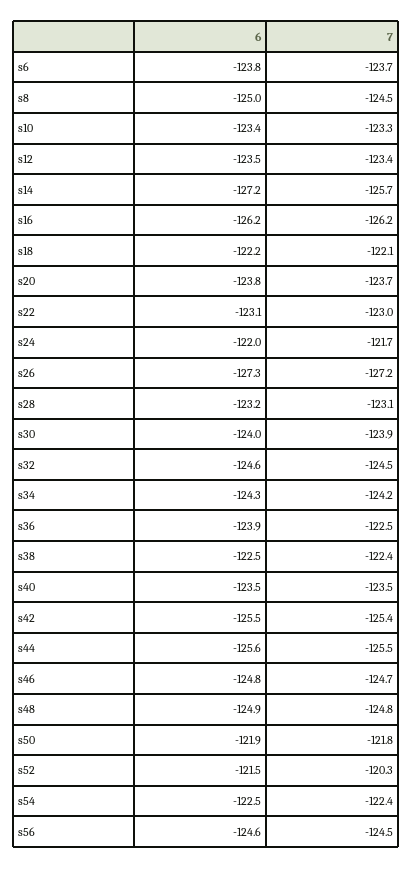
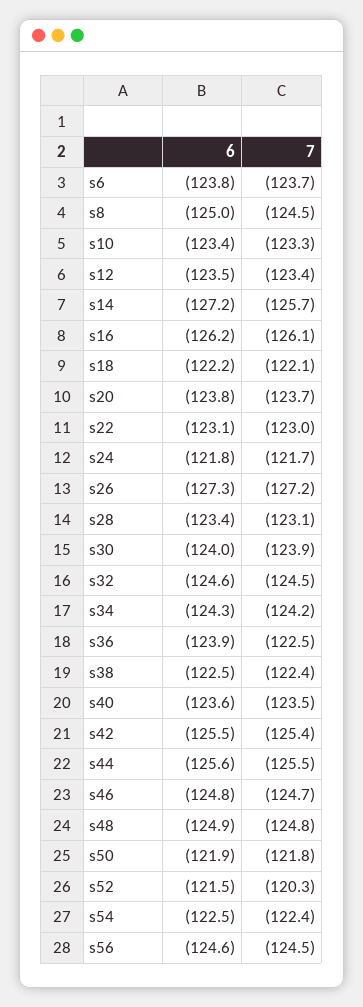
  {
    "6": {
      "s6": -123.8,
      "s8": -125,
      "s10": -123.4,
      "s12": -123.5,
      "s14": -127.2,
      "s16": -126.2,
      "s18": -122.2,
      "s20": -123.8,
      "s22": -123.1,
-     "s24": -122,
+     "s24": -121.8,
      "s26": -127.3,
-     "s28": -123.2,
+     "s28": -123.4,
      "s30": -124,
      "s32": -124.6,
      "s34": -124.3,
      "s36": -123.9,
      "s38": -122.5,
-     "s40": -123.5,
+     "s40": -123.6,
      "s42": -125.5,
      "s44": -125.6,
      "s46": -124.8,
      "s48": -124.9,
      "s50": -121.9,
      "s52": -121.5,
      "s54": -122.5,
      "s56": -124.6
    },
    "7": {
      "s6": -123.7,
      "s8": -124.5,
      "s10": -123.3,
      "s12": -123.4,
      "s14": -125.7,
-     "s16": -126.2,
+     "s16": -126.1,
      "s18": -122.1,
      "s20": -123.7,
      "s22": -123,
      "s24": -121.7,
      "s26": -127.2,
      "s28": -123.1,
      "s30": -123.9,
      "s32": -124.5,
      "s34": -124.2,
      "s36": -122.5,
      "s38": -122.4,
      "s40": -123.5,
      "s42": -125.4,
      "s44": -125.5,
      "s46": -124.7,
      "s48": -124.8,
      "s50": -121.8,
      "s52": -120.3,
      "s54": -122.4,
      "s56": -124.5
    }
  }

